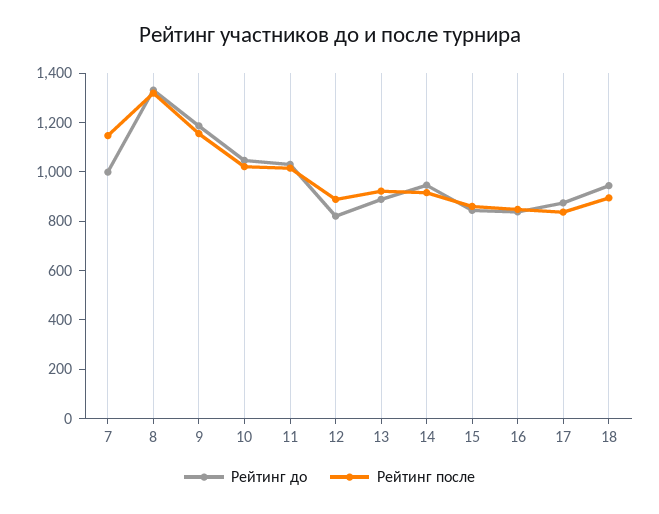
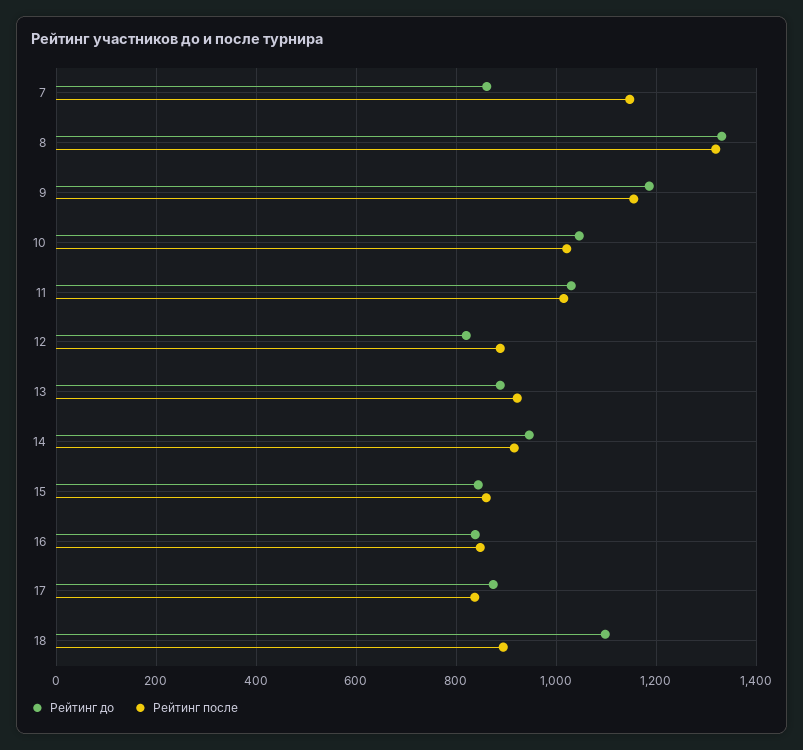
  {
    "Рейтинг до": {
-     "7": 1000,
+     "7": 860,
      "8": 1340,
      "9": 1180,
      "10": 1040,
      "11": 1040,
      "12": 820,
      "13": 880,
      "14": 940,
      "15": 840,
      "16": 840,
      "17": 880,
-     "18": 950
+     "18": 1100
    },
    "Рейтинг после": {
      "7": 1140,
      "8": 1320,
      "9": 1160,
      "10": 1020,
      "11": 1020,
      "12": 880,
      "13": 920,
      "14": 920,
      "15": 860,
      "16": 840,
      "17": 840,
      "18": 900
    }
  }

